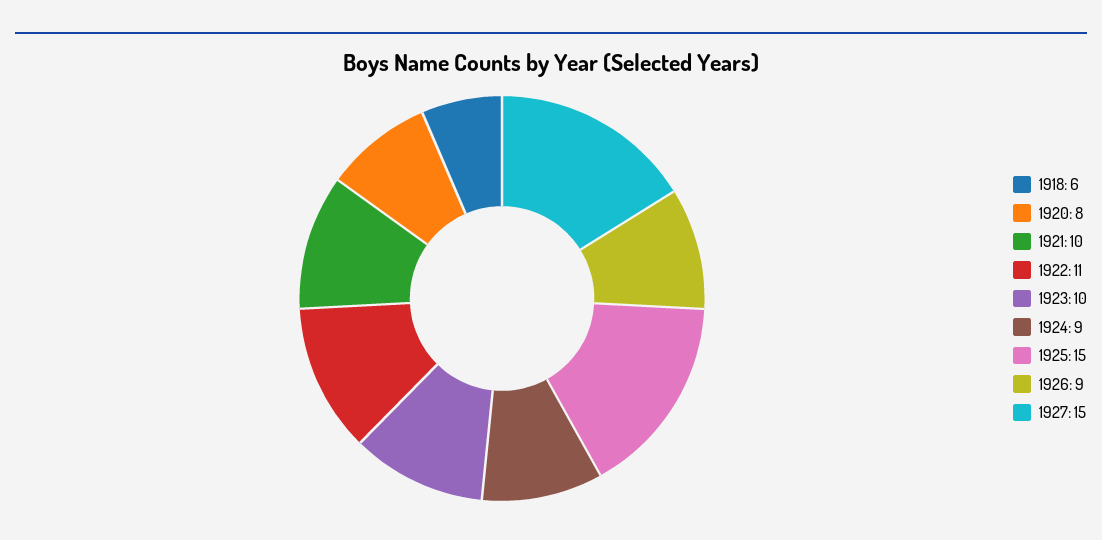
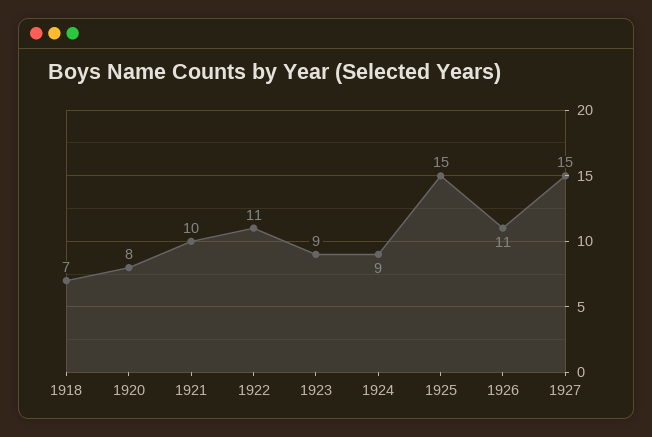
  {
-   "1918": 6,
+   "1918": 7,
    "1920": 8,
    "1921": 10,
    "1922": 11,
-   "1923": 10,
+   "1923": 9,
    "1924": 9,
    "1925": 15,
-   "1926": 9,
+   "1926": 11,
    "1927": 15
  }

